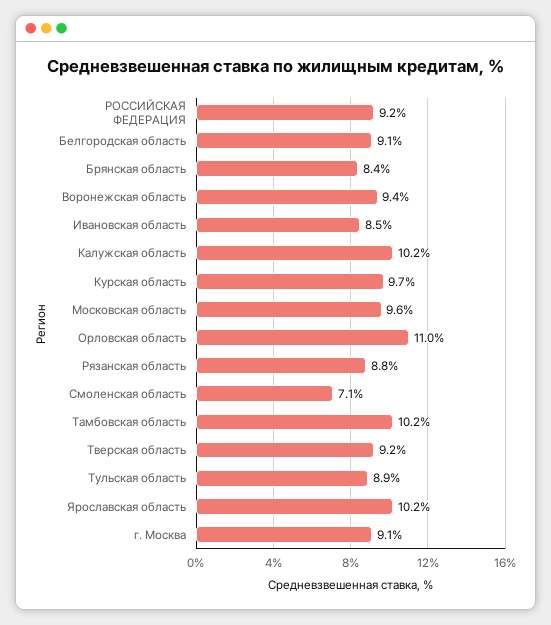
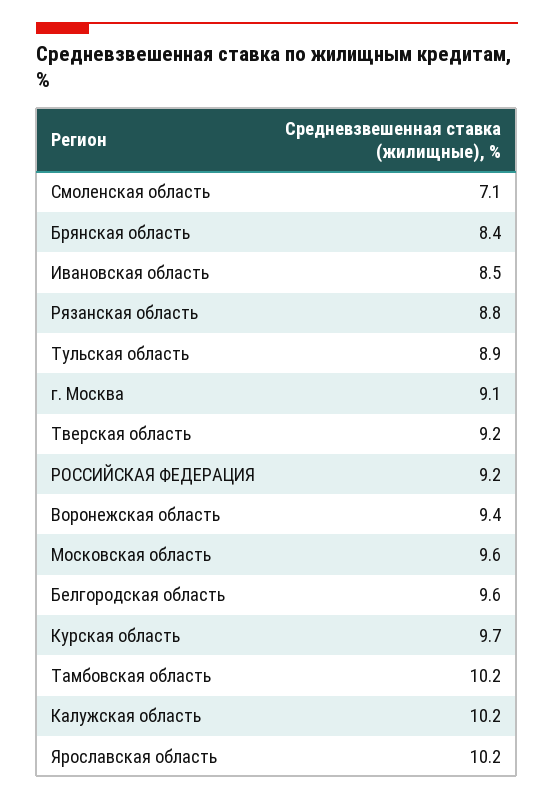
  {
    "РОССИЙСКАЯ ФЕДЕРАЦИЯ": 9.2,
-   "Белгородская область": 9.1,
+   "Белгородская область": 9.6,
    "Брянская область": 8.4,
    "Воронежская область": 9.4,
    "Ивановская область": 8.5,
    "Калужская область": 10.2,
    "Курская область": 9.7,
    "Московская область": 9.6,
-   "Орловская область": 11,
    "Рязанская область": 8.8,
    "Смоленская область": 7.1,
    "Тамбовская область": 10.2,
    "Тверская область": 9.2,
    "Тульская область": 8.9,
    "Ярославская область": 10.2,
    "г. Москва": 9.1
  }

